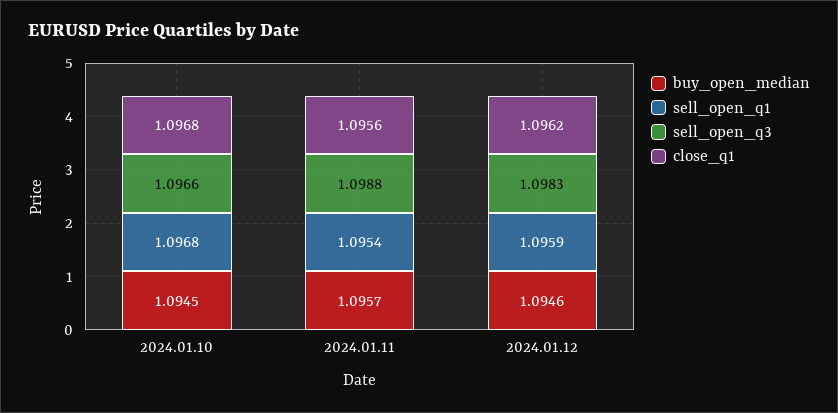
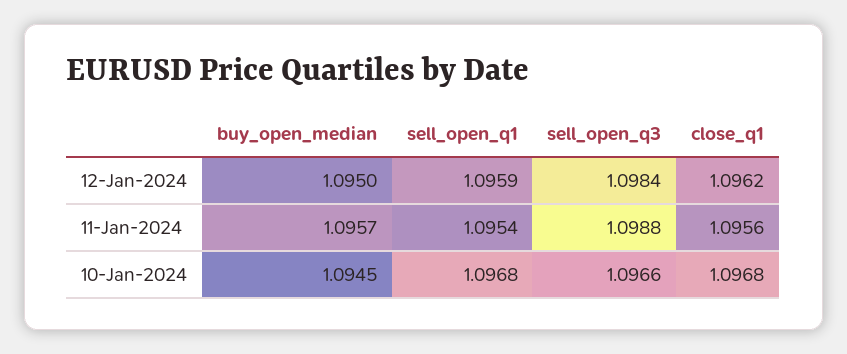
  {
    "buy_open_median": {
      "2024.01.10": 1.0945,
      "2024.01.11": 1.0957,
-     "2024.01.12": 1.0946
+     "2024.01.12": 1.095
    },
    "sell_open_q1": {
      "2024.01.10": 1.0968,
      "2024.01.11": 1.0954,
      "2024.01.12": 1.0959
    },
    "sell_open_q3": {
      "2024.01.10": 1.0966,
      "2024.01.11": 1.0988,
-     "2024.01.12": 1.0983
+     "2024.01.12": 1.0984
    },
    "close_q1": {
      "2024.01.10": 1.0968,
      "2024.01.11": 1.0956,
      "2024.01.12": 1.0962
    }
  }

